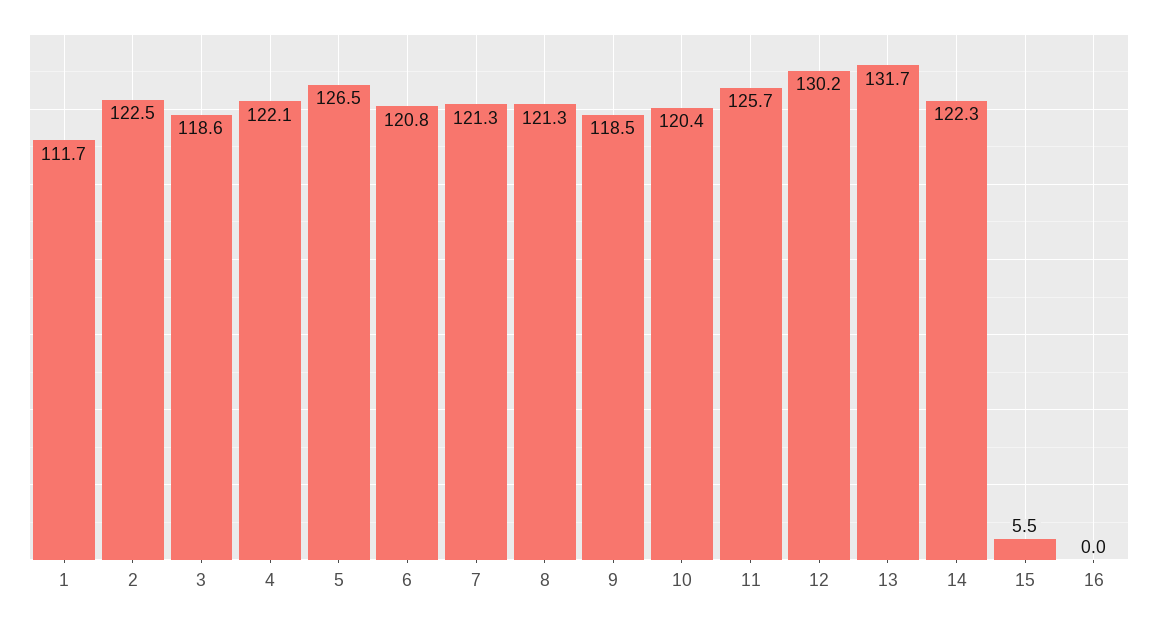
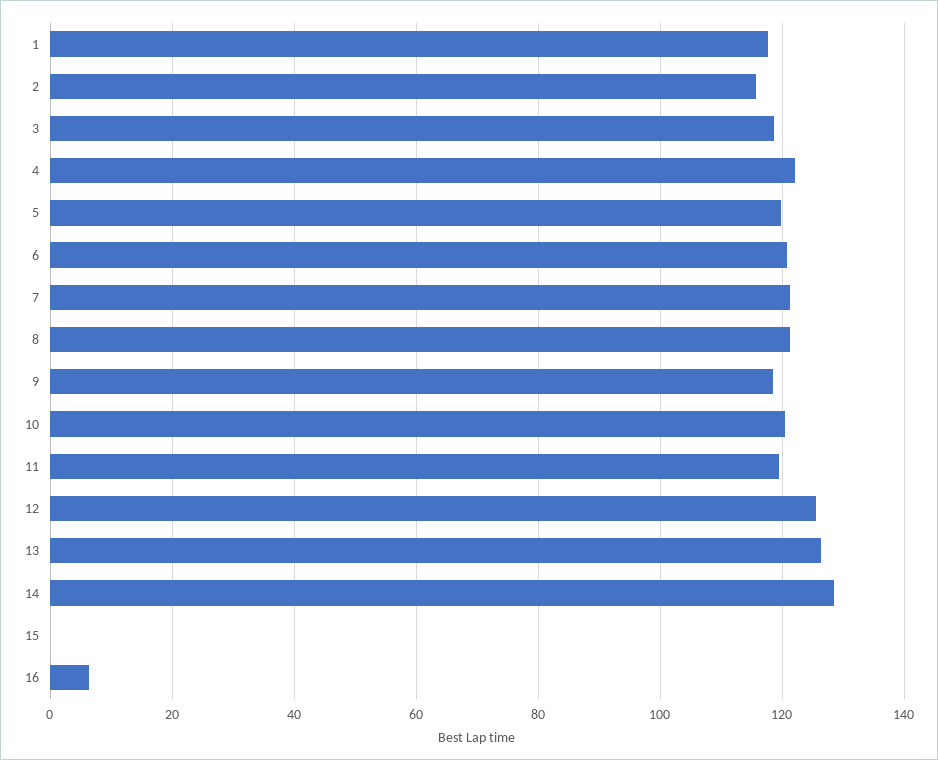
  {
-   "1": 111.7,
+   "1": 118,
-   "2": 122.5,
+   "2": 116,
    "3": 118.6,
    "4": 122.1,
-   "5": 126.5,
+   "5": 120,
    "6": 120.8,
    "7": 121.3,
    "8": 121.3,
    "9": 118.5,
    "10": 120.4,
-   "11": 125.7,
+   "11": 120,
-   "12": 130.2,
+   "12": 126,
-   "13": 131.7,
+   "13": 126,
-   "14": 122.3,
+   "14": 128,
-   "15": 5.5,
+   "15": 0,
-   "16": 0
+   "16": 6
  }

